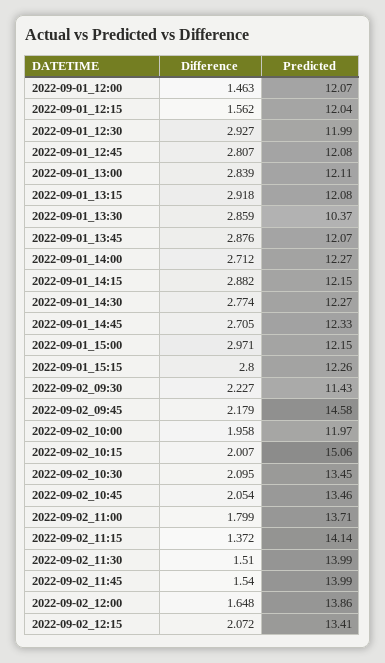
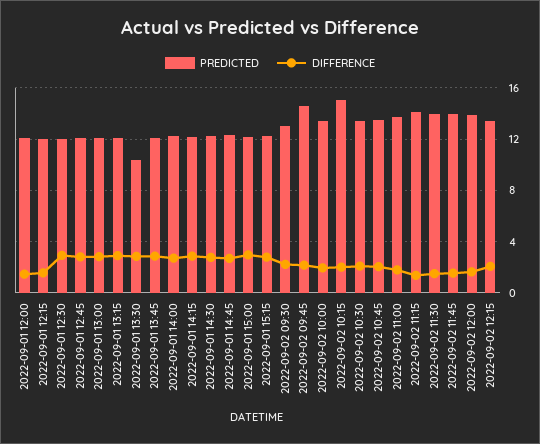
  {
    "Difference": {
      "2022-09-01_12:00": 1.463,
      "2022-09-01_12:15": 1.562,
      "2022-09-01_12:30": 2.927,
      "2022-09-01_12:45": 2.807,
      "2022-09-01_13:00": 2.839,
      "2022-09-01_13:15": 2.918,
      "2022-09-01_13:30": 2.859,
      "2022-09-01_13:45": 2.876,
      "2022-09-01_14:00": 2.712,
      "2022-09-01_14:15": 2.882,
      "2022-09-01_14:30": 2.774,
      "2022-09-01_14:45": 2.705,
      "2022-09-01_15:00": 2.971,
      "2022-09-01_15:15": 2.8,
      "2022-09-02_09:30": 2.227,
      "2022-09-02_09:45": 2.179,
      "2022-09-02_10:00": 1.958,
      "2022-09-02_10:15": 2.007,
      "2022-09-02_10:30": 2.095,
      "2022-09-02_10:45": 2.054,
      "2022-09-02_11:00": 1.799,
      "2022-09-02_11:15": 1.372,
      "2022-09-02_11:30": 1.51,
      "2022-09-02_11:45": 1.54,
      "2022-09-02_12:00": 1.648,
      "2022-09-02_12:15": 2.072
    },
    "Predicted": {
      "2022-09-01_12:00": 12.07,
      "2022-09-01_12:15": 12.04,
      "2022-09-01_12:30": 11.99,
      "2022-09-01_12:45": 12.08,
      "2022-09-01_13:00": 12.11,
      "2022-09-01_13:15": 12.08,
      "2022-09-01_13:30": 10.37,
      "2022-09-01_13:45": 12.07,
      "2022-09-01_14:00": 12.27,
      "2022-09-01_14:15": 12.15,
      "2022-09-01_14:30": 12.27,
      "2022-09-01_14:45": 12.33,
      "2022-09-01_15:00": 12.15,
      "2022-09-01_15:15": 12.26,
-     "2022-09-02_09:30": 11.43,
+     "2022-09-02_09:30": 13,
      "2022-09-02_09:45": 14.58,
-     "2022-09-02_10:00": 11.97,
+     "2022-09-02_10:00": 13.5,
      "2022-09-02_10:15": 15.06,
      "2022-09-02_10:30": 13.45,
      "2022-09-02_10:45": 13.46,
      "2022-09-02_11:00": 13.71,
      "2022-09-02_11:15": 14.14,
      "2022-09-02_11:30": 13.99,
      "2022-09-02_11:45": 13.99,
      "2022-09-02_12:00": 13.86,
      "2022-09-02_12:15": 13.41
    }
  }

